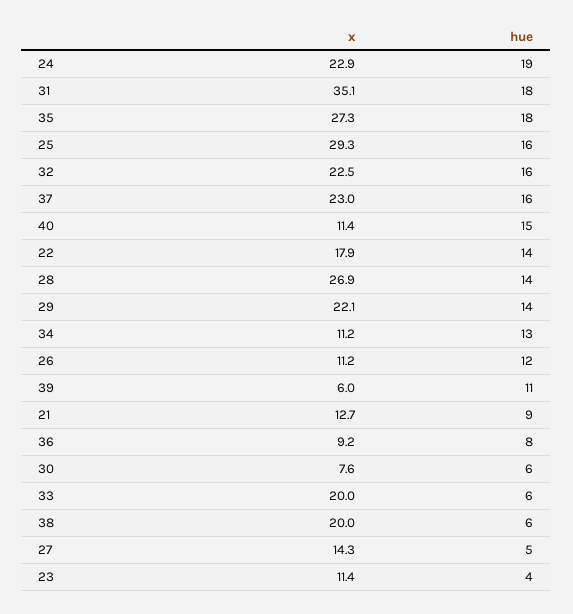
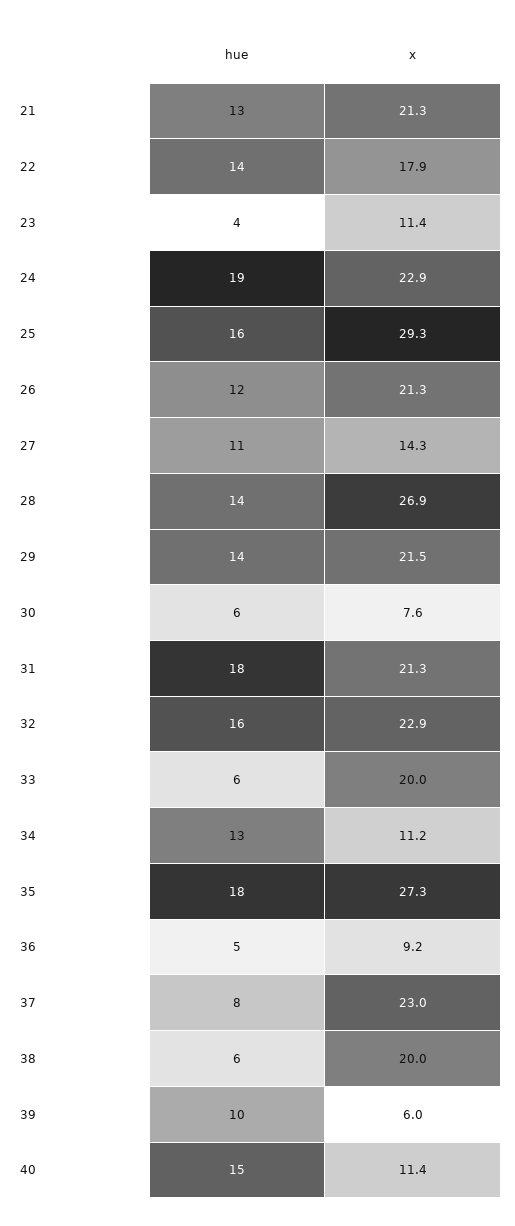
  {
    "x": {
      "24": 22.9,
-     "31": 35.1,
+     "31": 21.3,
      "35": 27.3,
      "25": 29.3,
-     "32": 22.5,
+     "32": 22.9,
      "37": 23,
      "40": 11.4,
      "22": 17.9,
      "28": 26.9,
-     "29": 22.1,
+     "29": 21.5,
      "34": 11.2,
-     "26": 11.2,
+     "26": 21.3,
      "39": 6,
-     "21": 12.7,
+     "21": 21.3,
      "36": 9.2,
      "30": 7.6,
      "33": 20,
      "38": 20,
      "27": 14.3,
      "23": 11.4
    },
    "hue": {
      "24": 19,
      "31": 18,
      "35": 18,
      "25": 16,
      "32": 16,
-     "37": 16,
+     "37": 8,
      "40": 15,
      "22": 14,
      "28": 14,
      "29": 14,
      "34": 13,
      "26": 12,
-     "39": 11,
+     "39": 10,
-     "21": 9,
+     "21": 13,
-     "36": 8,
+     "36": 5,
      "30": 6,
      "33": 6,
      "38": 6,
-     "27": 5,
+     "27": 11,
      "23": 4
    }
  }

